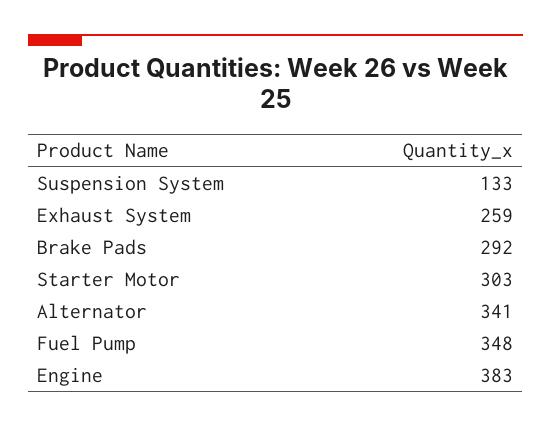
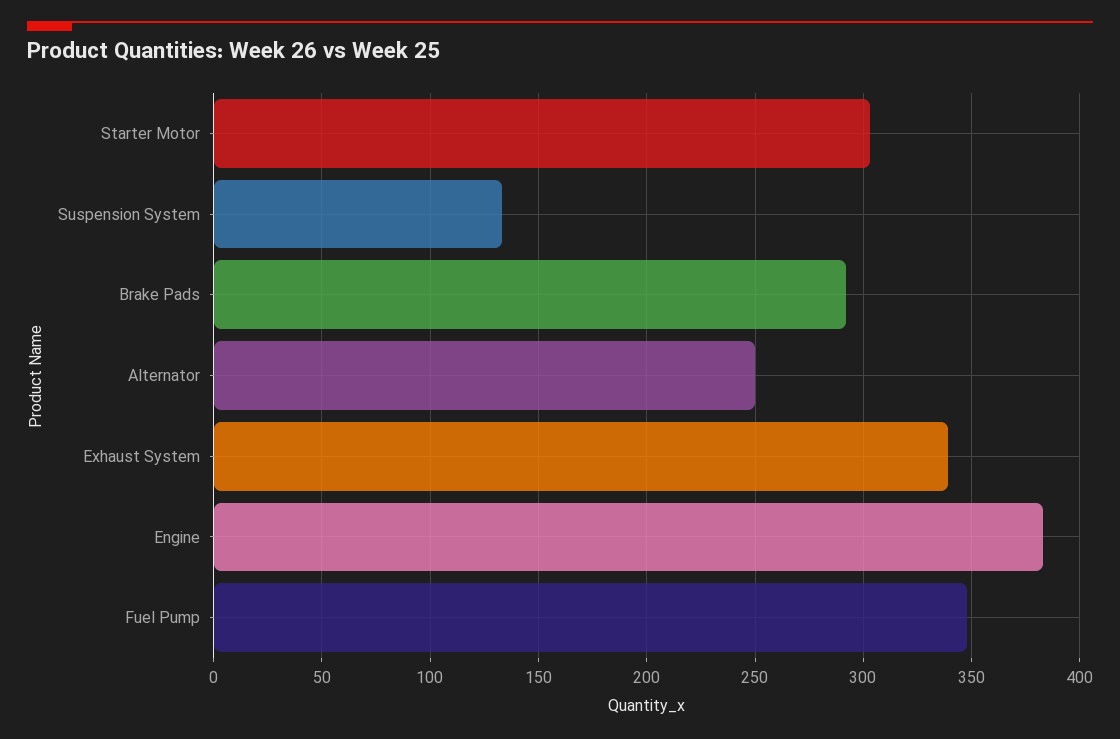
  {
    "Suspension System": 133,
-   "Exhaust System": 259,
+   "Exhaust System": 340,
    "Brake Pads": 292,
    "Starter Motor": 303,
-   "Alternator": 341,
+   "Alternator": 250,
    "Fuel Pump": 348,
    "Engine": 383
  }

